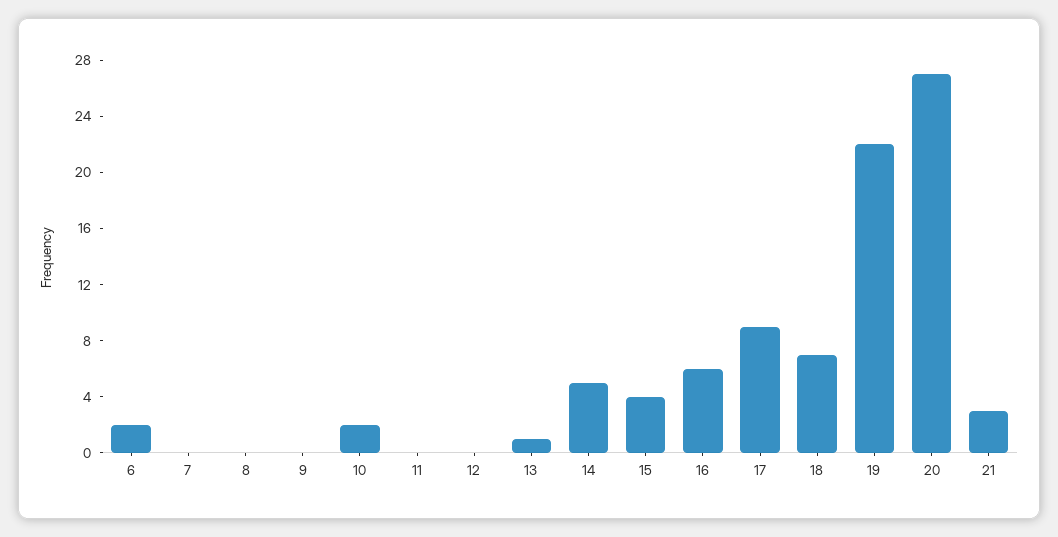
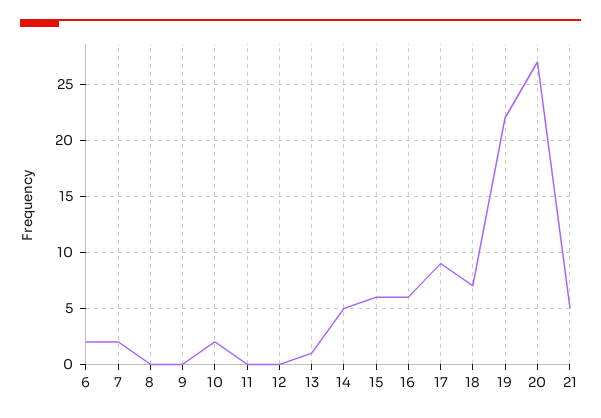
  {
    "6": 2,
-   "7": 0,
+   "7": 2,
    "8": 0,
    "9": 0,
    "10": 2,
    "11": 0,
    "12": 0,
    "13": 1,
    "14": 5,
-   "15": 4,
+   "15": 6,
    "16": 6,
    "17": 9,
    "18": 7,
    "19": 22,
    "20": 27,
-   "21": 3
+   "21": 5
  }

